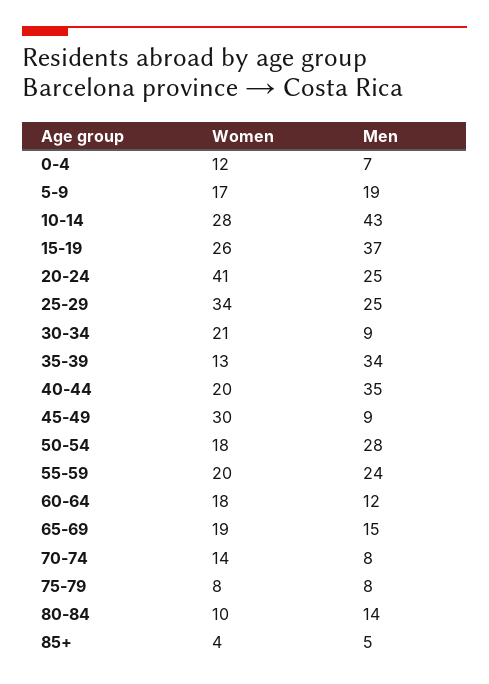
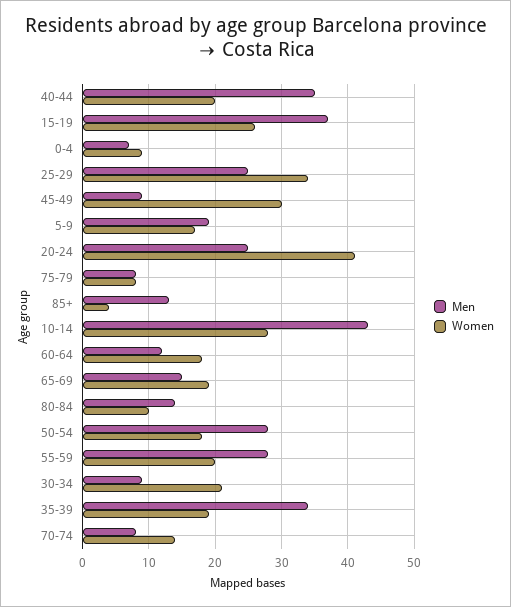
  {
    "Women": {
-     "0-4": 12,
+     "0-4": 9,
      "5-9": 17,
      "10-14": 28,
      "15-19": 26,
      "20-24": 41,
      "25-29": 34,
      "30-34": 21,
-     "35-39": 13,
+     "35-39": 19,
      "40-44": 20,
      "45-49": 30,
      "50-54": 18,
      "55-59": 20,
      "60-64": 18,
      "65-69": 19,
      "70-74": 14,
      "75-79": 8,
      "80-84": 10,
      "85+": 4
    },
    "Men": {
      "0-4": 7,
      "5-9": 19,
      "10-14": 43,
      "15-19": 37,
      "20-24": 25,
      "25-29": 25,
      "30-34": 9,
      "35-39": 34,
      "40-44": 35,
      "45-49": 9,
      "50-54": 28,
-     "55-59": 24,
+     "55-59": 28,
      "60-64": 12,
      "65-69": 15,
      "70-74": 8,
      "75-79": 8,
      "80-84": 14,
-     "85+": 5
+     "85+": 13
    }
  }

